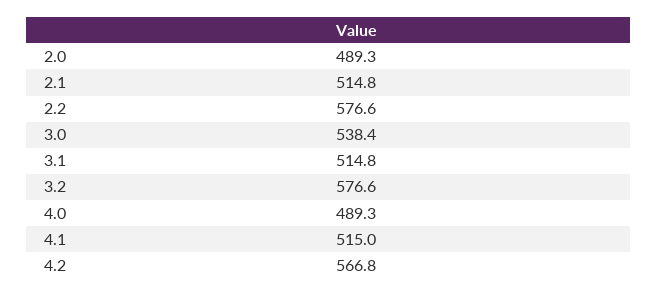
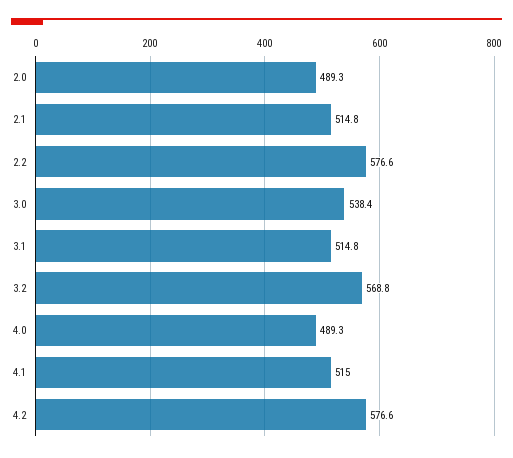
  {
    "2.0": 489.3,
    "2.1": 514.8,
    "2.2": 576.6,
    "3.0": 538.4,
    "3.1": 514.8,
-   "3.2": 576.6,
+   "3.2": 568.8,
    "4.0": 489.3,
    "4.1": 515,
-   "4.2": 566.8
+   "4.2": 576.6
  }

